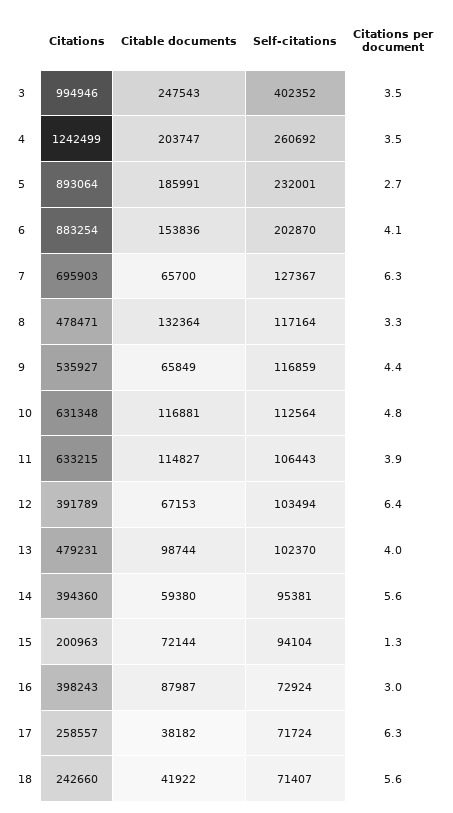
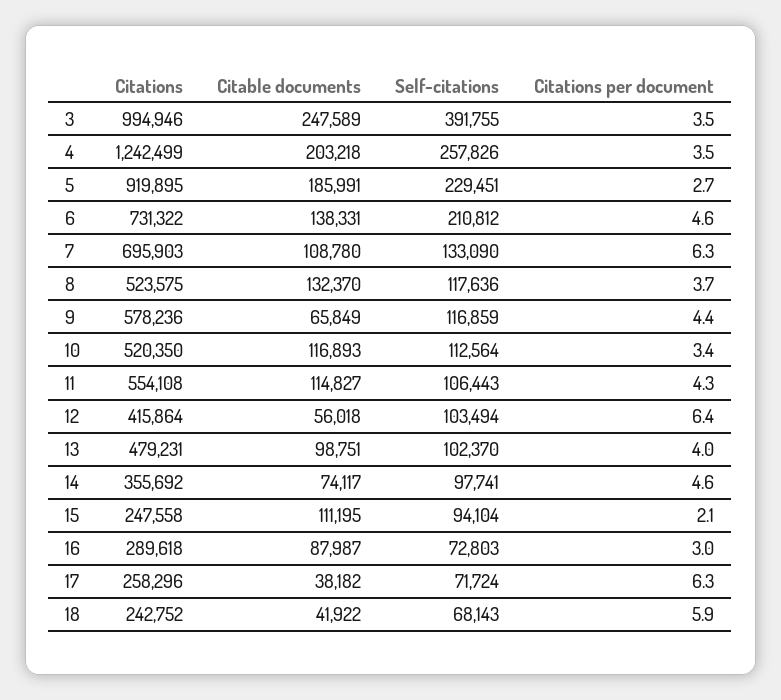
  {
    "Citations": {
      "3": 994946,
      "4": 1242499,
-     "5": 893064,
+     "5": 919895,
-     "6": 883254,
+     "6": 731322,
      "7": 695903,
-     "8": 478471,
+     "8": 523575,
-     "9": 535927,
+     "9": 578236,
-     "10": 631348,
+     "10": 520350,
-     "11": 633215,
+     "11": 554108,
-     "12": 391789,
+     "12": 415864,
      "13": 479231,
-     "14": 394360,
+     "14": 355692,
-     "15": 200963,
+     "15": 247558,
-     "16": 398243,
+     "16": 289618,
-     "17": 258557,
+     "17": 258296,
-     "18": 242660
+     "18": 242752
    },
    "Citable documents": {
-     "3": 247543,
+     "3": 247589,
-     "4": 203747,
+     "4": 203218,
      "5": 185991,
-     "6": 153836,
+     "6": 138331,
-     "7": 65700,
+     "7": 108780,
-     "8": 132364,
+     "8": 132370,
      "9": 65849,
-     "10": 116881,
+     "10": 116893,
      "11": 114827,
-     "12": 67153,
+     "12": 56018,
-     "13": 98744,
+     "13": 98751,
-     "14": 59380,
+     "14": 74117,
-     "15": 72144,
+     "15": 111195,
      "16": 87987,
      "17": 38182,
      "18": 41922
    },
    "Self-citations": {
-     "3": 402352,
+     "3": 391755,
-     "4": 260692,
+     "4": 257826,
-     "5": 232001,
+     "5": 229451,
-     "6": 202870,
+     "6": 210812,
-     "7": 127367,
+     "7": 133090,
-     "8": 117164,
+     "8": 117636,
      "9": 116859,
      "10": 112564,
      "11": 106443,
      "12": 103494,
      "13": 102370,
-     "14": 95381,
+     "14": 97741,
      "15": 94104,
-     "16": 72924,
+     "16": 72803,
      "17": 71724,
-     "18": 71407
+     "18": 68143
    },
    "Citations per document": {
      "3": 3.5,
      "4": 3.5,
      "5": 2.7,
-     "6": 4.1,
+     "6": 4.6,
      "7": 6.3,
-     "8": 3.3,
+     "8": 3.7,
      "9": 4.4,
-     "10": 4.8,
+     "10": 3.4,
-     "11": 3.9,
+     "11": 4.3,
      "12": 6.4,
      "13": 4,
-     "14": 5.6,
+     "14": 4.6,
-     "15": 1.3,
+     "15": 2.1,
      "16": 3,
      "17": 6.3,
-     "18": 5.6
+     "18": 5.9
    }
  }

